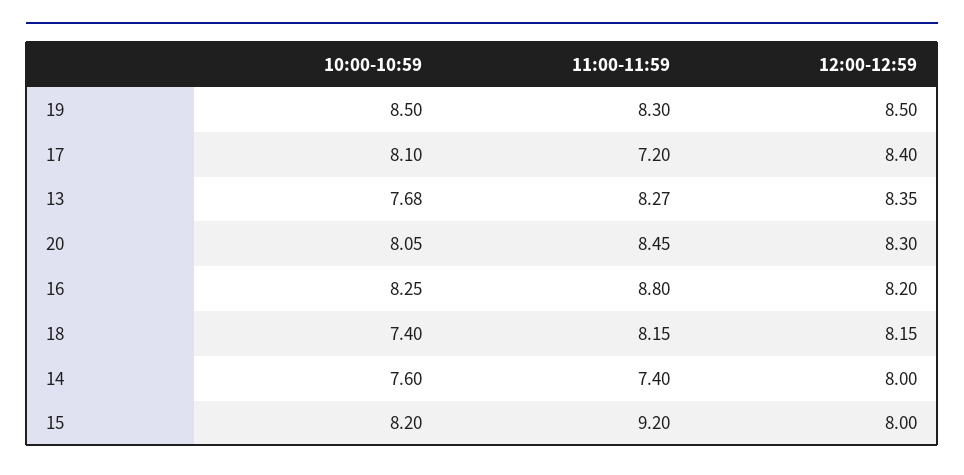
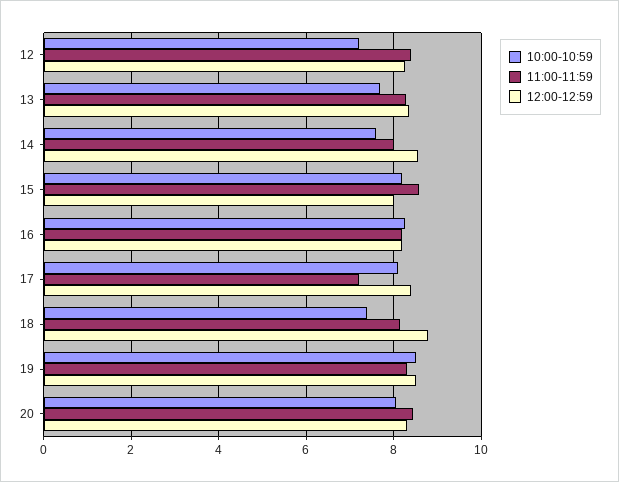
  {
    "10:00-10:59": {
      "19": 8.5,
      "17": 8.1,
      "13": 7.68,
      "20": 8.05,
      "16": 8.25,
      "18": 7.4,
      "14": 7.6,
-     "15": 8.2
+     "15": 8.2,
+     "12": 7.2
    },
    "11:00-11:59": {
      "19": 8.3,
      "17": 7.2,
      "13": 8.27,
      "20": 8.45,
-     "16": 8.8,
+     "16": 8.2,
      "18": 8.15,
-     "14": 7.4,
+     "14": 8,
-     "15": 9.2
+     "15": 8.6,
+     "12": 8.4
    },
    "12:00-12:59": {
      "19": 8.5,
      "17": 8.4,
      "13": 8.35,
      "20": 8.3,
      "16": 8.2,
-     "18": 8.15,
+     "18": 8.8,
-     "14": 8,
+     "14": 8.6,
-     "15": 8
+     "15": 8,
+     "12": 8.2
    }
  }

